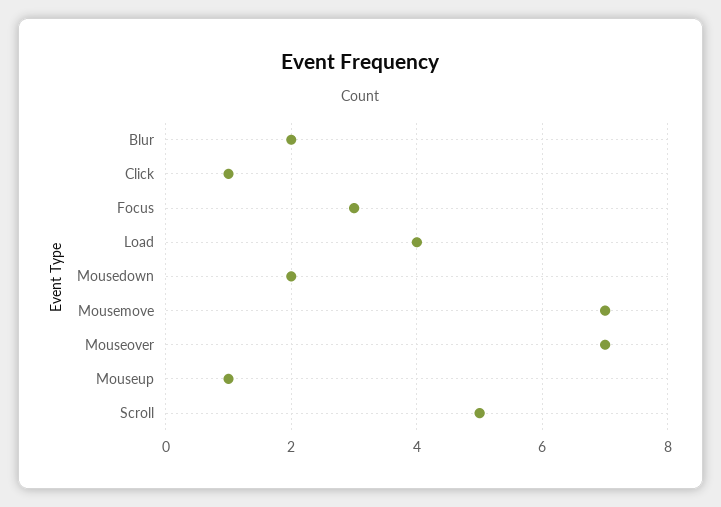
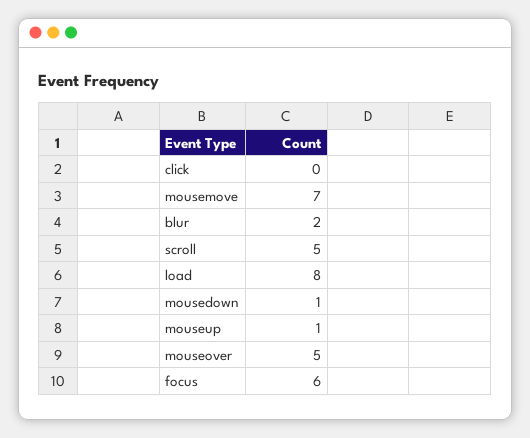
  {
    "Blur": 2,
-   "Click": 1,
+   "Click": 0,
-   "Focus": 3,
+   "Focus": 6,
-   "Load": 4,
+   "Load": 8,
-   "Mousedown": 2,
+   "Mousedown": 1,
    "Mousemove": 7,
-   "Mouseover": 7,
+   "Mouseover": 5,
    "Mouseup": 1,
    "Scroll": 5
  }

